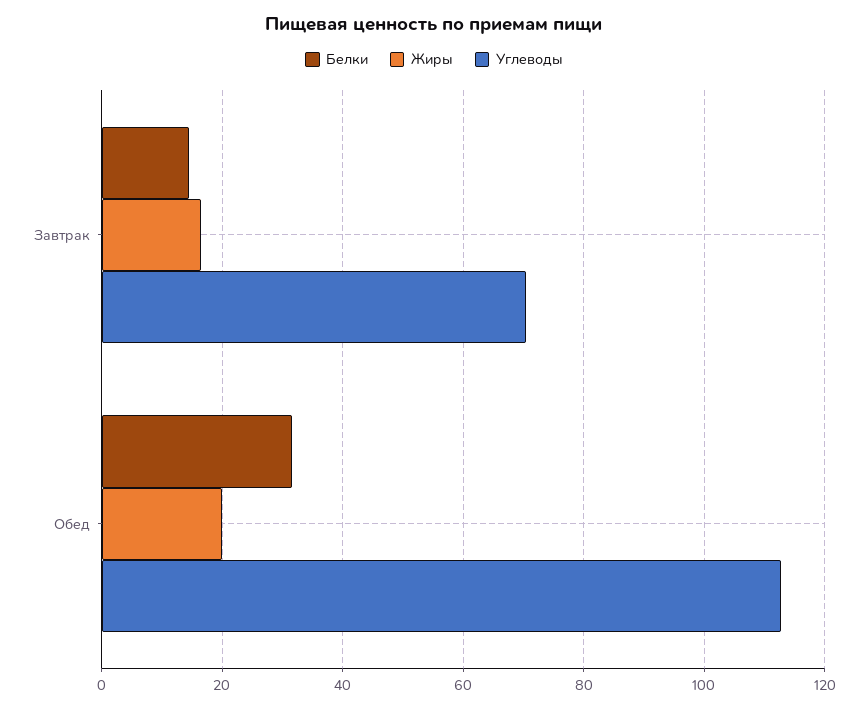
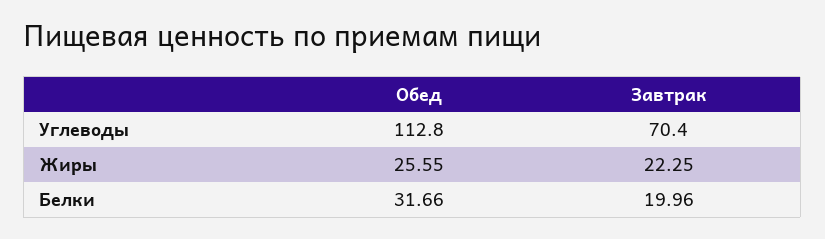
  {
    "Белки": {
-     "Завтрак": 14,
+     "Завтрак": 19.96,
      "Обед": 31.66
    },
    "Жиры": {
-     "Завтрак": 16,
+     "Завтрак": 22.25,
-     "Обед": 20
+     "Обед": 25.55
    },
    "Углеводы": {
      "Завтрак": 70.4,
      "Обед": 112.8
    }
  }

